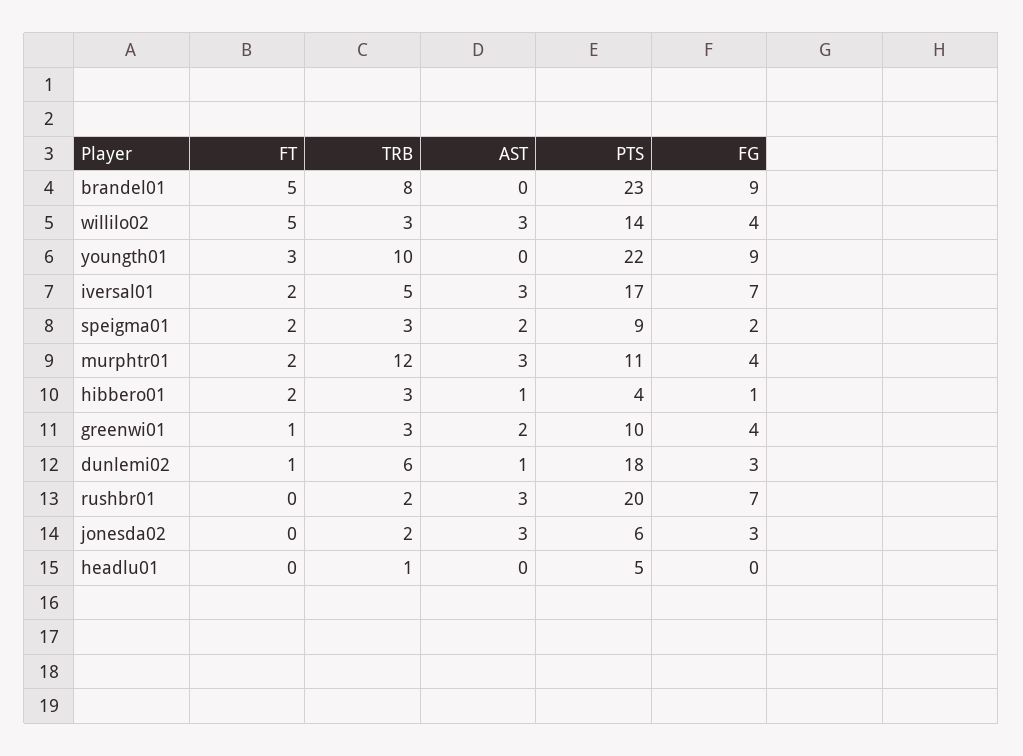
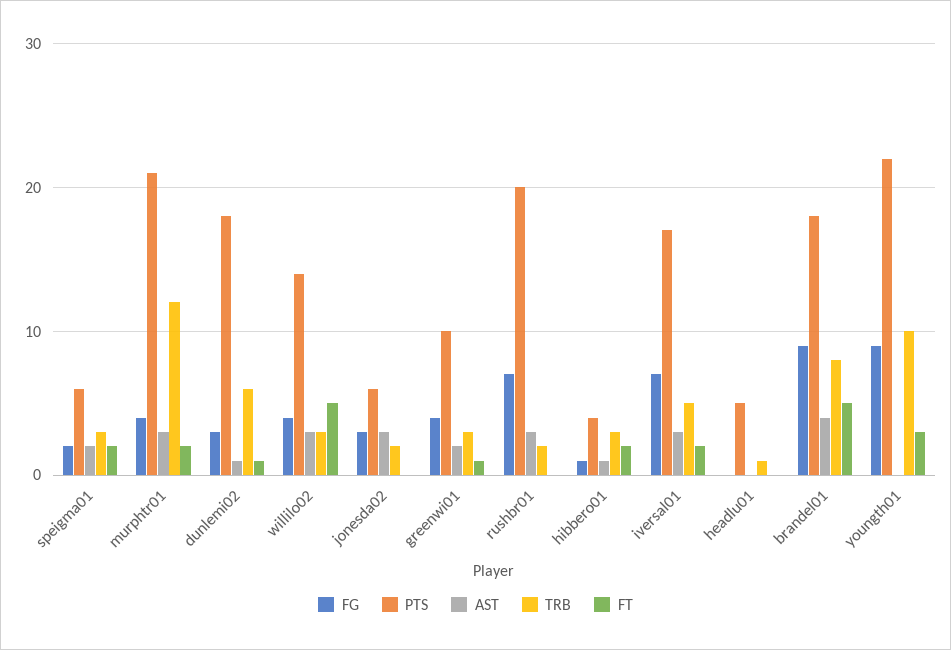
  {
    "FT": {
      "brandel01": 5,
      "willilo02": 5,
      "youngth01": 3,
      "iversal01": 2,
      "speigma01": 2,
      "murphtr01": 2,
      "hibbero01": 2,
      "greenwi01": 1,
      "dunlemi02": 1,
      "rushbr01": 0,
      "jonesda02": 0,
      "headlu01": 0
    },
    "TRB": {
      "brandel01": 8,
      "willilo02": 3,
      "youngth01": 10,
      "iversal01": 5,
      "speigma01": 3,
      "murphtr01": 12,
      "hibbero01": 3,
      "greenwi01": 3,
      "dunlemi02": 6,
      "rushbr01": 2,
      "jonesda02": 2,
      "headlu01": 1
    },
    "AST": {
-     "brandel01": 0,
+     "brandel01": 4,
      "willilo02": 3,
      "youngth01": 0,
      "iversal01": 3,
      "speigma01": 2,
      "murphtr01": 3,
      "hibbero01": 1,
      "greenwi01": 2,
      "dunlemi02": 1,
      "rushbr01": 3,
      "jonesda02": 3,
      "headlu01": 0
    },
    "PTS": {
-     "brandel01": 23,
+     "brandel01": 18,
      "willilo02": 14,
      "youngth01": 22,
      "iversal01": 17,
-     "speigma01": 9,
+     "speigma01": 6,
-     "murphtr01": 11,
+     "murphtr01": 21,
      "hibbero01": 4,
      "greenwi01": 10,
      "dunlemi02": 18,
      "rushbr01": 20,
      "jonesda02": 6,
      "headlu01": 5
    },
    "FG": {
      "brandel01": 9,
      "willilo02": 4,
      "youngth01": 9,
      "iversal01": 7,
      "speigma01": 2,
      "murphtr01": 4,
      "hibbero01": 1,
      "greenwi01": 4,
      "dunlemi02": 3,
      "rushbr01": 7,
      "jonesda02": 3,
      "headlu01": 0
    }
  }

